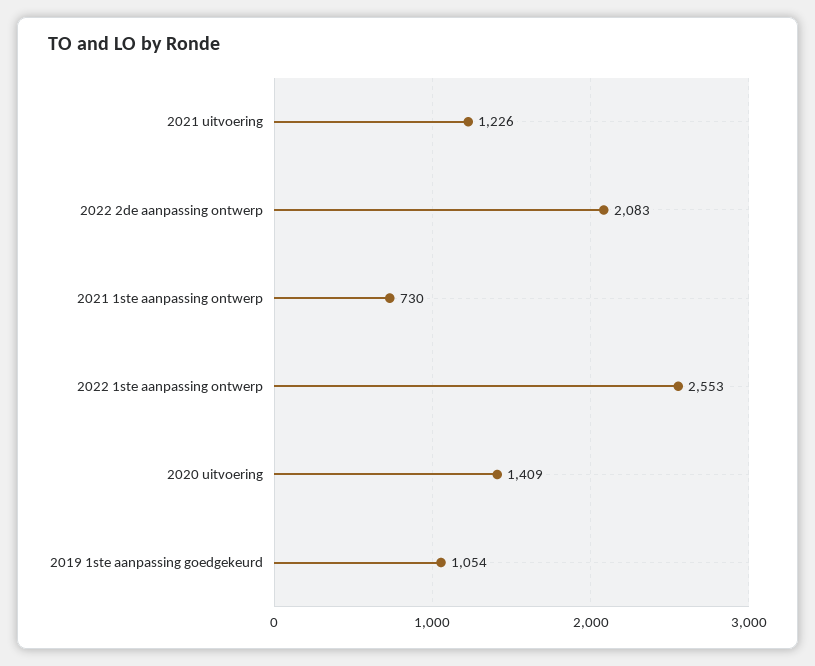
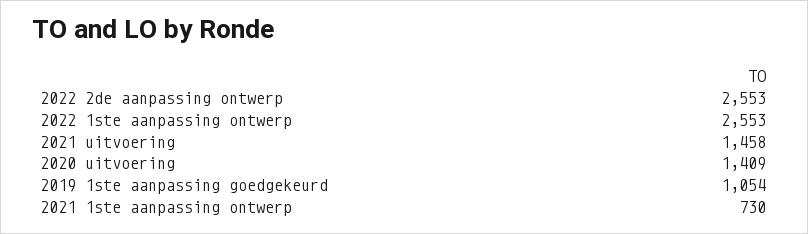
  {
-   "2021 uitvoering": 1226,
+   "2021 uitvoering": 1458,
-   "2022 2de aanpassing ontwerp": 2083,
+   "2022 2de aanpassing ontwerp": 2553,
    "2021 1ste aanpassing ontwerp": 730,
    "2022 1ste aanpassing ontwerp": 2553,
    "2020 uitvoering": 1409,
    "2019 1ste aanpassing goedgekeurd": 1054
  }

